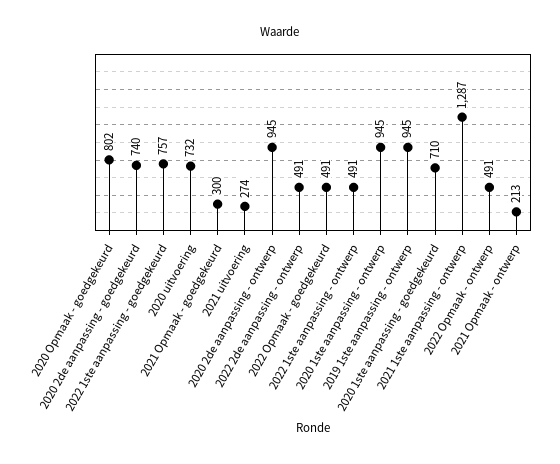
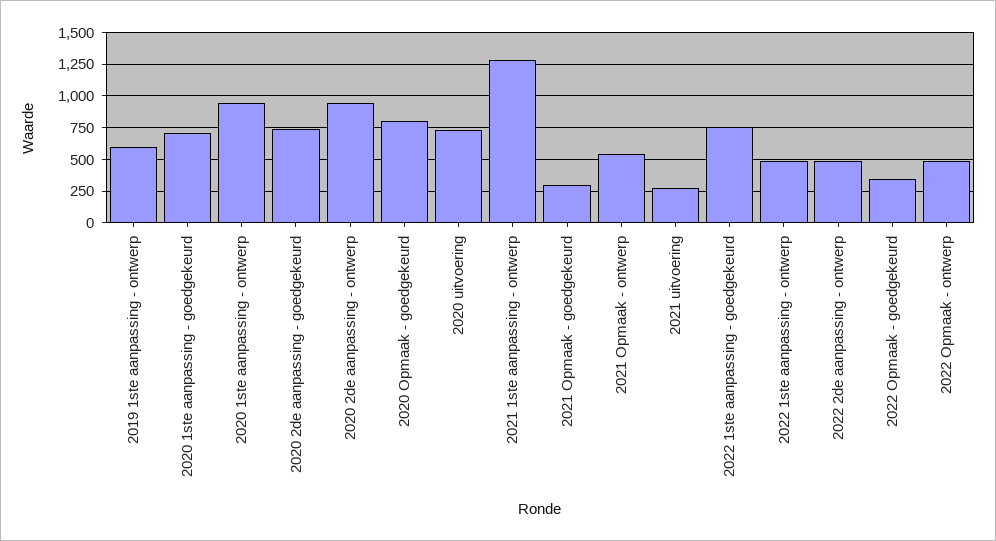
  {
    "2020 Opmaak - goedgekeurd": 802,
    "2020 2de aanpassing - goedgekeurd": 740,
    "2022 1ste aanpassing - goedgekeurd": 757,
    "2020 uitvoering": 732,
    "2021 Opmaak - goedgekeurd": 300,
    "2021 uitvoering": 274,
    "2020 2de aanpassing - ontwerp": 945,
    "2022 2de aanpassing - ontwerp": 491,
-   "2022 Opmaak - goedgekeurd": 491,
+   "2022 Opmaak - goedgekeurd": 350,
    "2022 1ste aanpassing - ontwerp": 491,
    "2020 1ste aanpassing - ontwerp": 945,
-   "2019 1ste aanpassing - ontwerp": 945,
+   "2019 1ste aanpassing - ontwerp": 600,
    "2020 1ste aanpassing - goedgekeurd": 710,
    "2021 1ste aanpassing - ontwerp": 1287,
    "2022 Opmaak - ontwerp": 491,
-   "2021 Opmaak - ontwerp": 213
+   "2021 Opmaak - ontwerp": 550
  }

